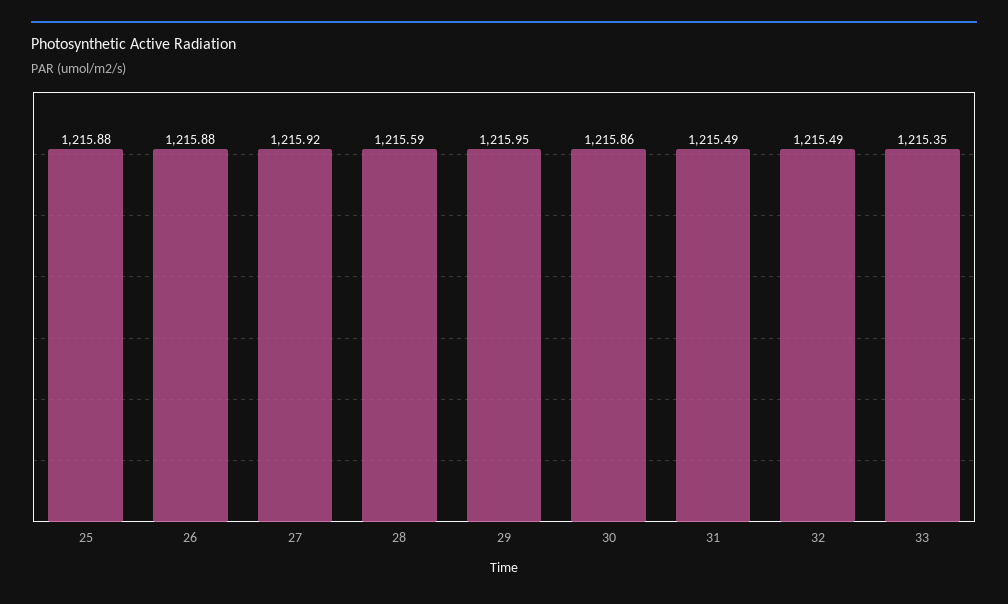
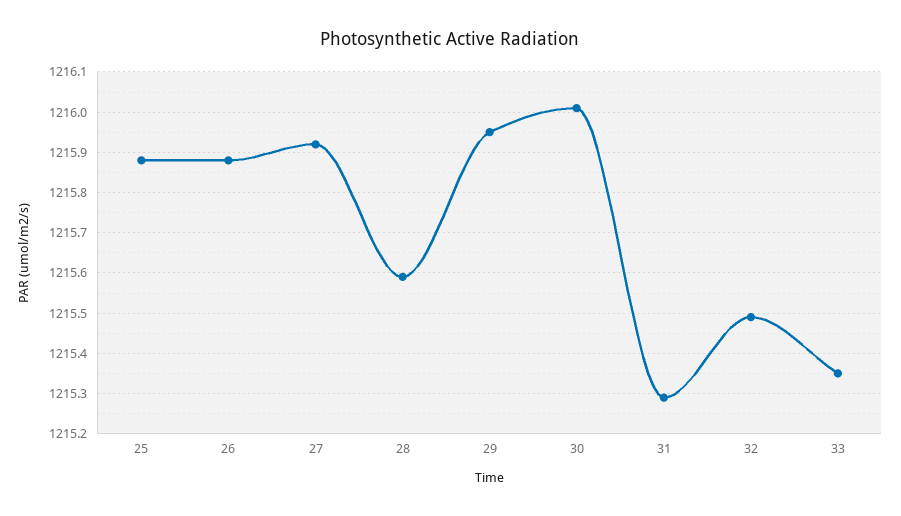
  {
    "25": 1215.88,
    "26": 1215.88,
    "27": 1215.92,
    "28": 1215.59,
    "29": 1215.95,
-   "30": 1215.86,
+   "30": 1216,
-   "31": 1215.49,
+   "31": 1215.3,
    "32": 1215.49,
    "33": 1215.35
  }

